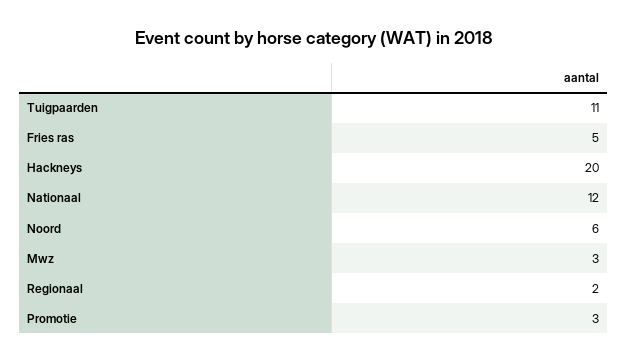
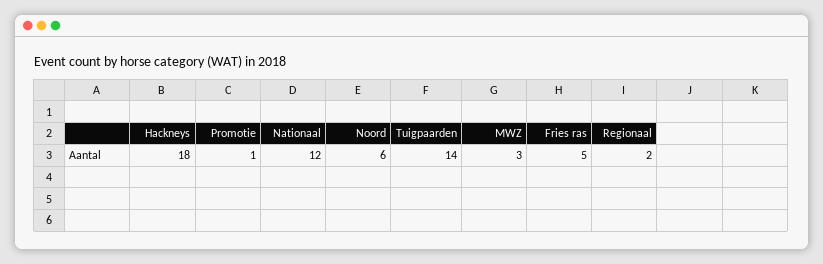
  {
-   "Tuigpaarden": 11,
+   "Tuigpaarden": 14,
    "Fries ras": 5,
-   "Hackneys": 20,
+   "Hackneys": 18,
    "Nationaal": 12,
    "Noord": 6,
    "Mwz": 3,
    "Regionaal": 2,
-   "Promotie": 3
+   "Promotie": 1
  }

